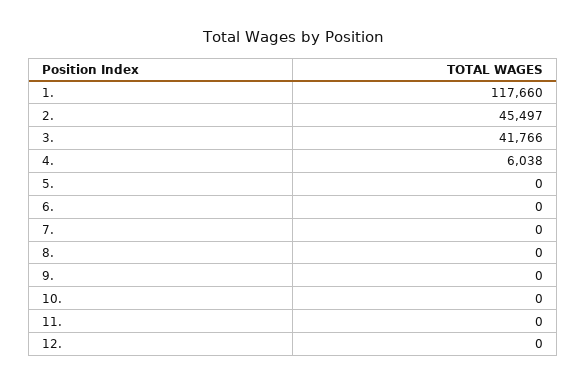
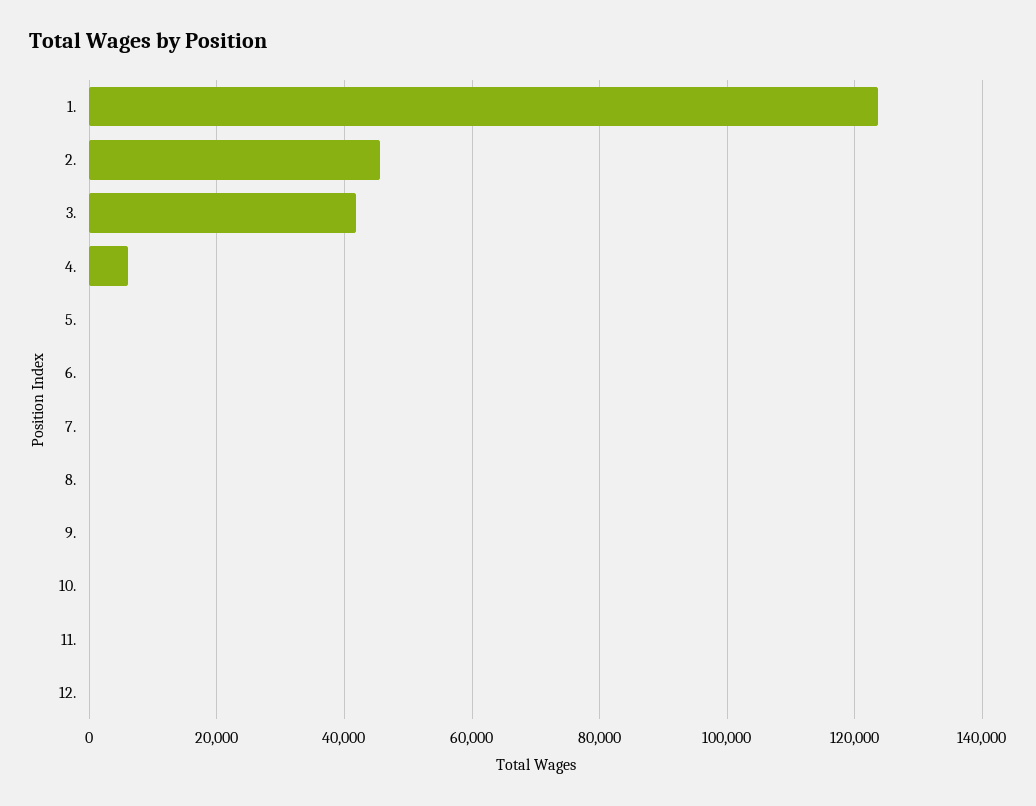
  {
-   "1.": 117660,
+   "1.": 124000,
    "2.": 45497,
    "3.": 41766,
    "4.": 6038,
    "5.": 0,
    "6.": 0,
    "7.": 0,
    "8.": 0,
    "9.": 0,
    "10.": 0,
    "11.": 0,
    "12.": 0
  }

